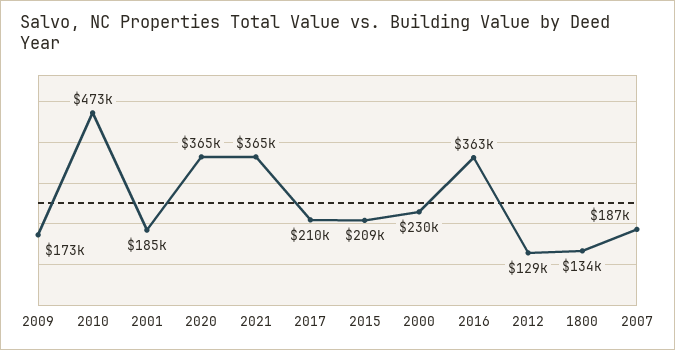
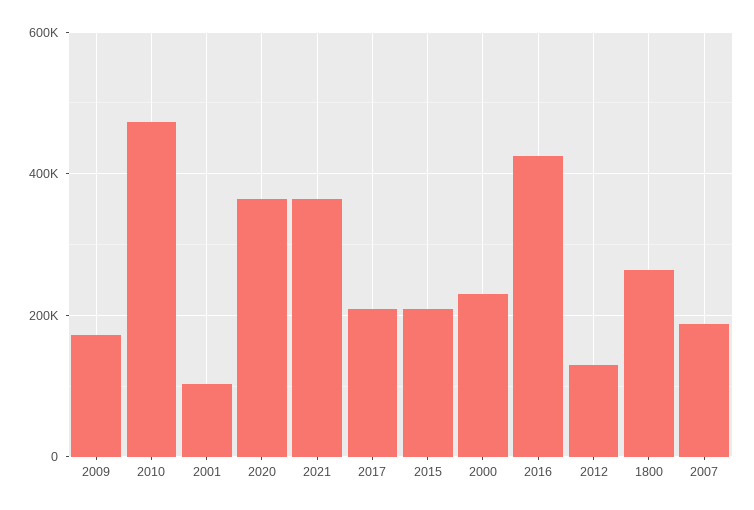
  {
    "2009": 173000,
    "2010": 473000,
-   "2001": 185000,
+   "2001": 100000,
    "2020": 365000,
    "2021": 365000,
    "2017": 210000,
    "2015": 209000,
    "2000": 230000,
-   "2016": 363000,
+   "2016": 420000,
    "2012": 129000,
-   "1800": 134000,
+   "1800": 260000,
    "2007": 187000
  }

